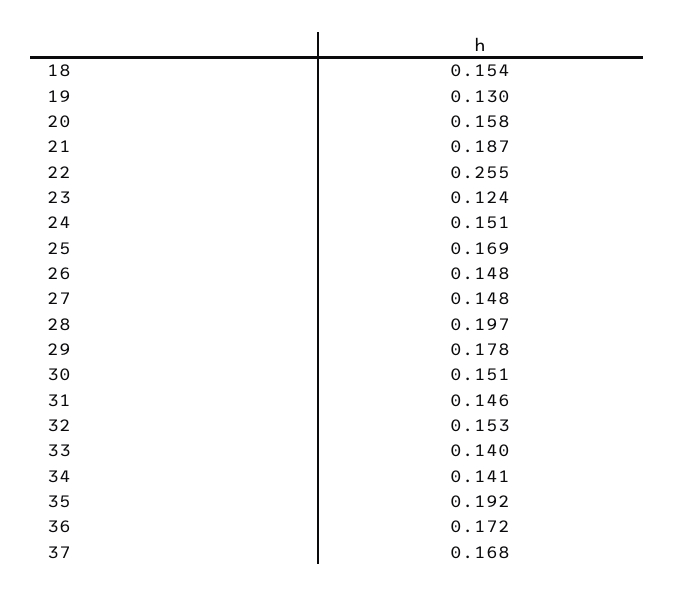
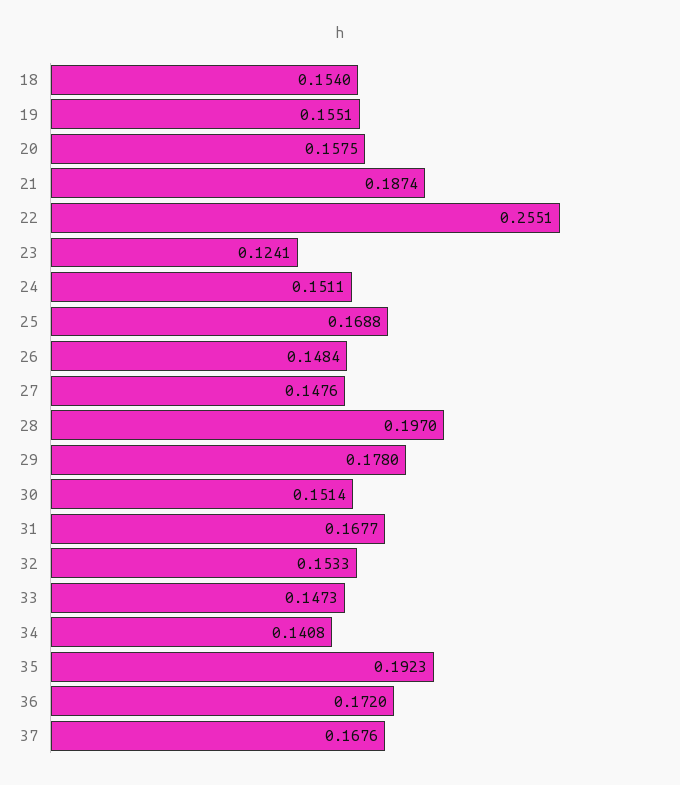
  {
    "18": 0.154,
-   "19": 0.13,
+   "19": 0.1551,
    "20": 0.1575,
    "21": 0.1874,
    "22": 0.2551,
    "23": 0.1241,
    "24": 0.1511,
    "25": 0.1688,
    "26": 0.1484,
    "27": 0.1476,
    "28": 0.197,
    "29": 0.178,
    "30": 0.1514,
-   "31": 0.146,
+   "31": 0.1677,
    "32": 0.1533,
-   "33": 0.14,
+   "33": 0.1473,
    "34": 0.1408,
    "35": 0.1923,
    "36": 0.172,
    "37": 0.1676
  }

